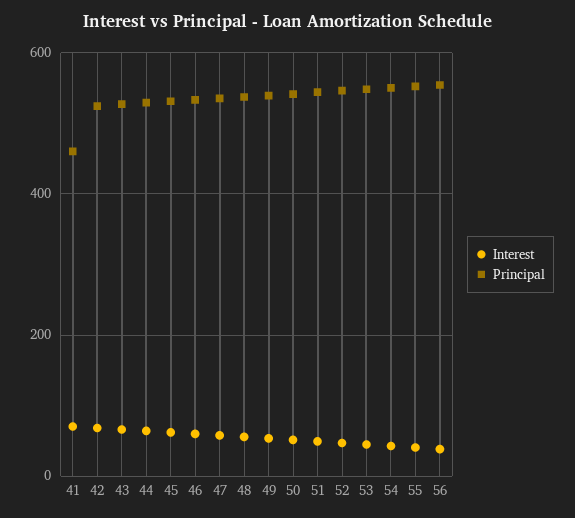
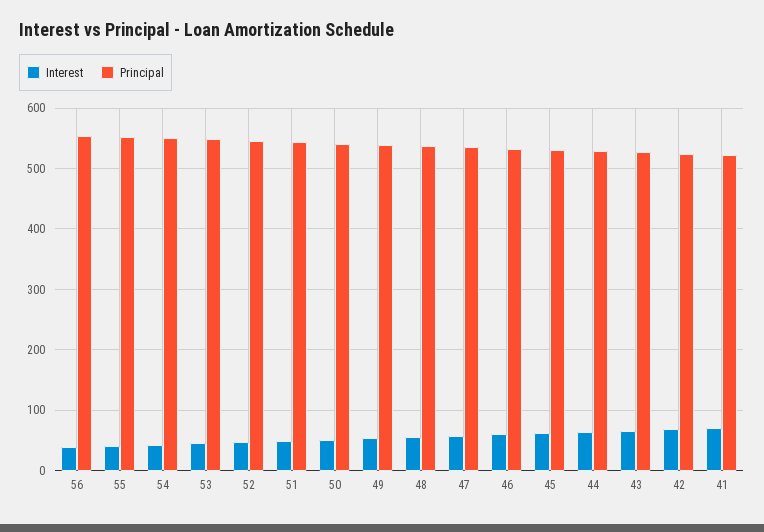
  {
    "Interest": {
      "41": 70,
      "42": 70,
      "43": 70,
      "44": 60,
      "45": 60,
      "46": 60,
      "47": 60,
      "48": 60,
      "49": 50,
      "50": 50,
      "51": 50,
      "52": 50,
      "53": 50,
      "54": 40,
      "55": 40,
      "56": 40
    },
    "Principal": {
-     "41": 460,
+     "41": 520,
      "42": 520,
      "43": 530,
      "44": 530,
      "45": 530,
      "46": 530,
      "47": 540,
      "48": 540,
      "49": 540,
      "50": 540,
      "51": 540,
      "52": 550,
      "53": 550,
      "54": 550,
      "55": 550,
      "56": 550
    }
  }

